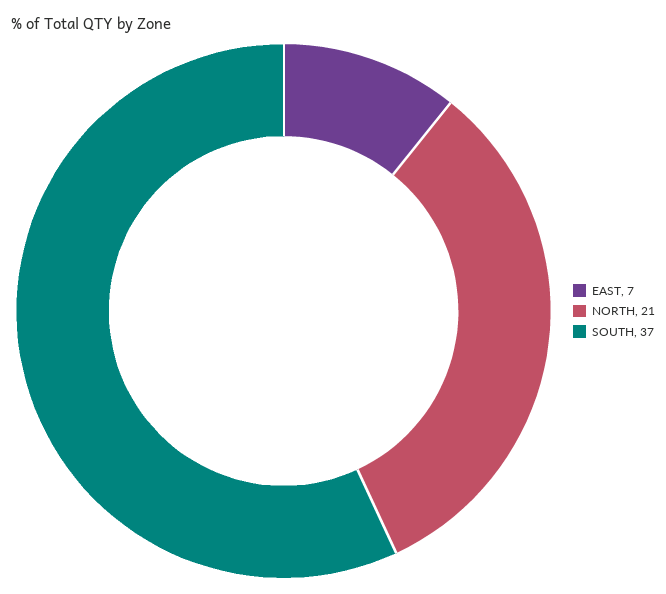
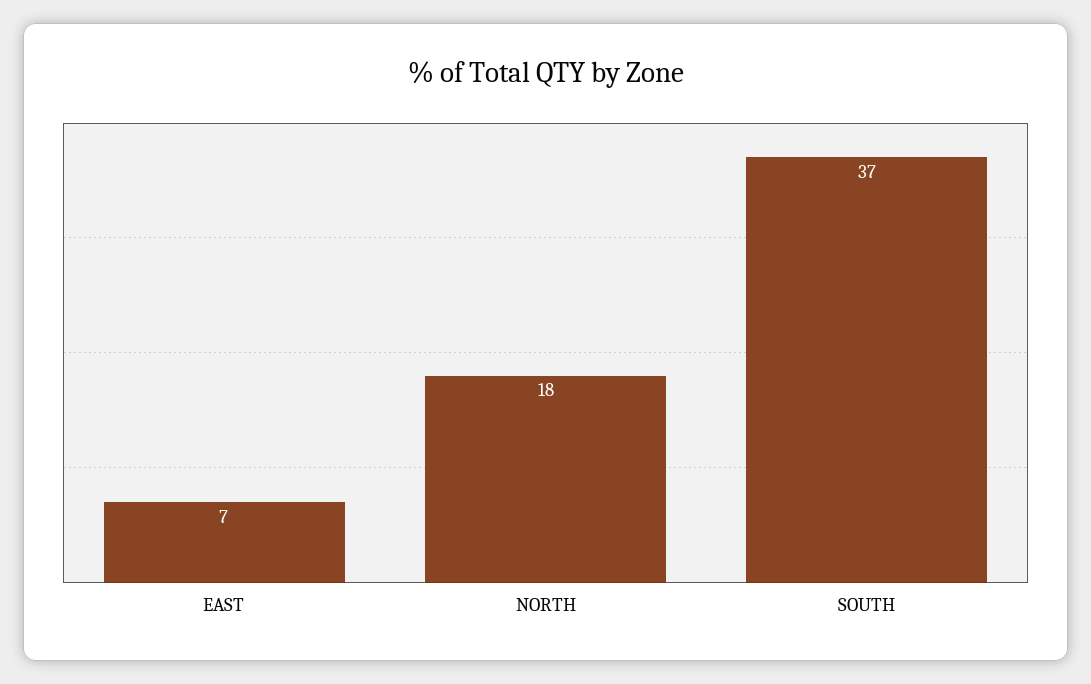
  {
    "EAST": 7,
-   "NORTH": 21,
+   "NORTH": 18,
    "SOUTH": 37
  }

